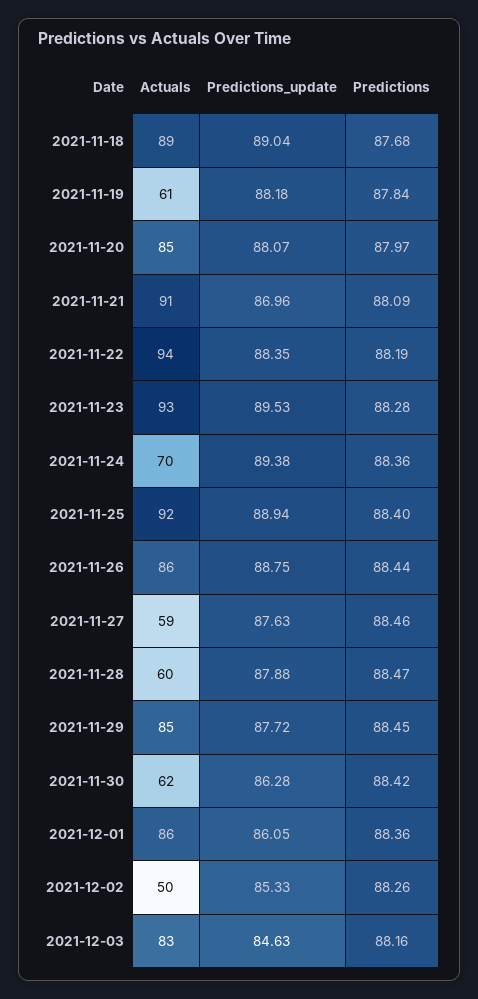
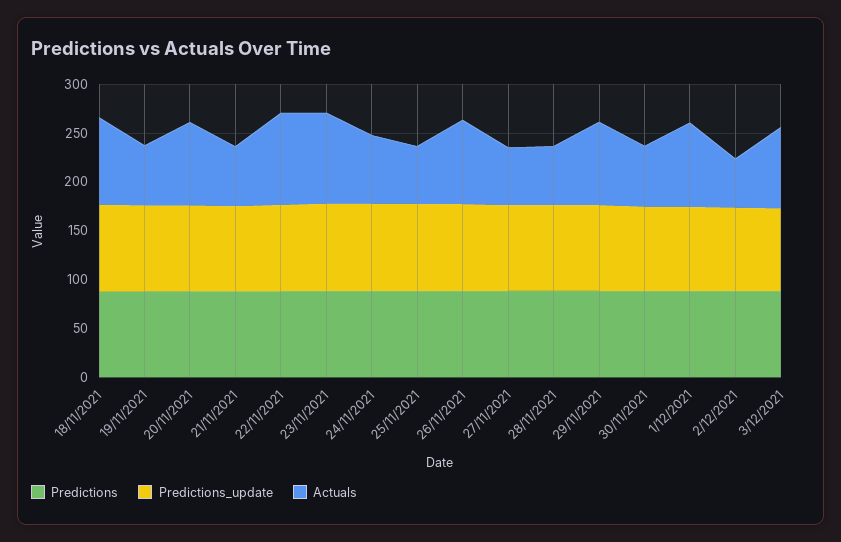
  {
    "Actuals": {
      "2021-11-18": 89,
      "2021-11-19": 61,
      "2021-11-20": 85,
-     "2021-11-21": 91,
+     "2021-11-21": 60,
      "2021-11-22": 94,
      "2021-11-23": 93,
      "2021-11-24": 70,
-     "2021-11-25": 92,
+     "2021-11-25": 60,
      "2021-11-26": 86,
      "2021-11-27": 59,
      "2021-11-28": 60,
      "2021-11-29": 85,
      "2021-11-30": 62,
      "2021-12-01": 86,
      "2021-12-02": 50,
      "2021-12-03": 83
    },
    "Predictions_update": {
      "2021-11-18": 89.04,
      "2021-11-19": 88.18,
      "2021-11-20": 88.07,
      "2021-11-21": 86.96,
      "2021-11-22": 88.35,
      "2021-11-23": 89.53,
      "2021-11-24": 89.38,
      "2021-11-25": 88.94,
      "2021-11-26": 88.75,
      "2021-11-27": 87.63,
      "2021-11-28": 87.88,
      "2021-11-29": 87.72,
      "2021-11-30": 86.28,
      "2021-12-01": 86.05,
      "2021-12-02": 85.33,
      "2021-12-03": 84.63
    },
    "Predictions": {
      "2021-11-18": 87.68,
      "2021-11-19": 87.84,
      "2021-11-20": 87.97,
      "2021-11-21": 88.09,
      "2021-11-22": 88.19,
      "2021-11-23": 88.28,
      "2021-11-24": 88.36,
      "2021-11-25": 88.4,
      "2021-11-26": 88.44,
      "2021-11-27": 88.46,
      "2021-11-28": 88.47,
      "2021-11-29": 88.45,
      "2021-11-30": 88.42,
      "2021-12-01": 88.36,
      "2021-12-02": 88.26,
      "2021-12-03": 88.16
    }
  }

